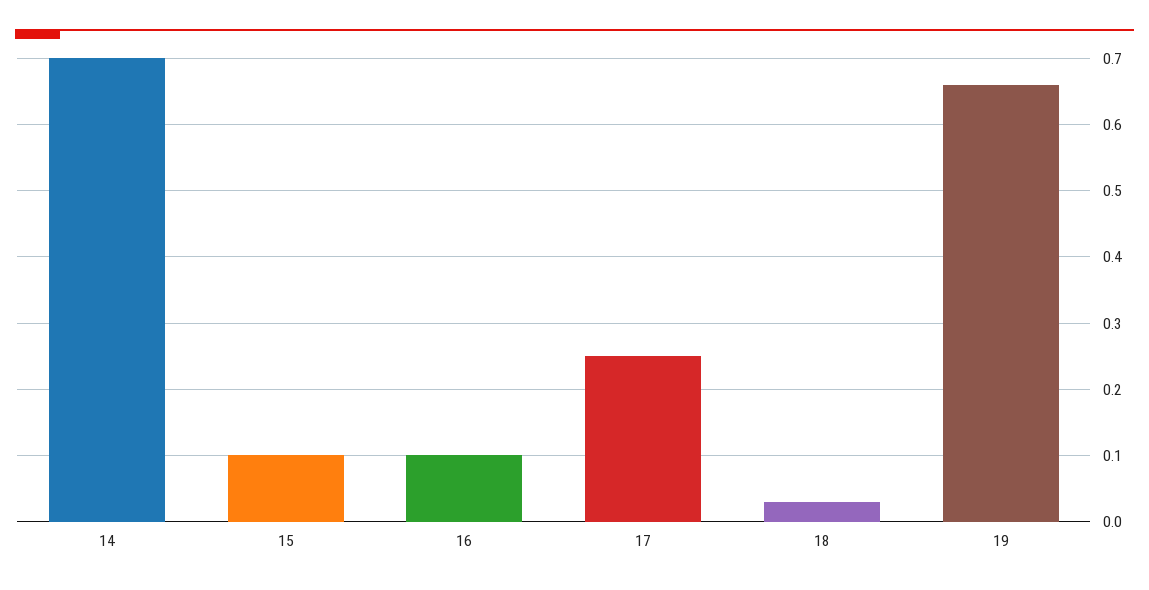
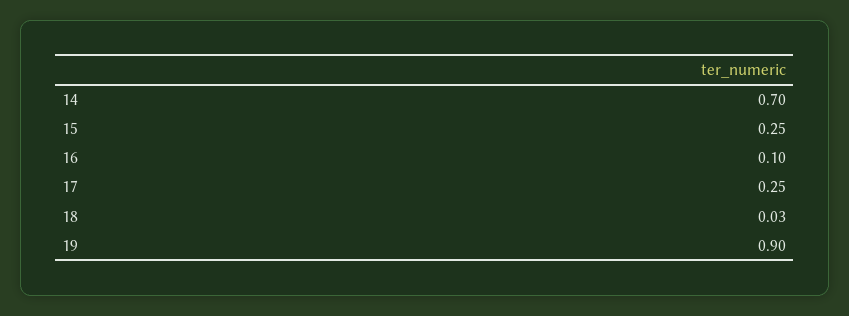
  {
    "14": 0.7,
-   "15": 0.1,
+   "15": 0.25,
    "16": 0.1,
    "17": 0.25,
    "18": 0.03,
-   "19": 0.66
+   "19": 0.9
  }

